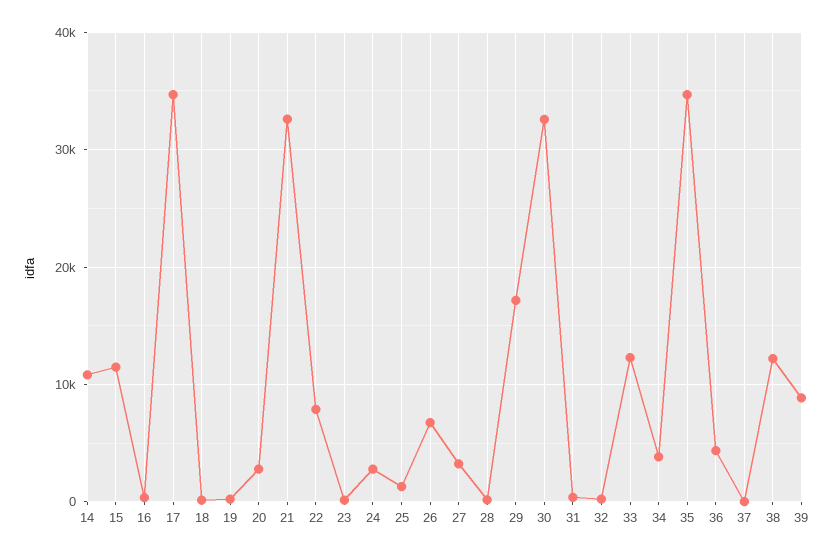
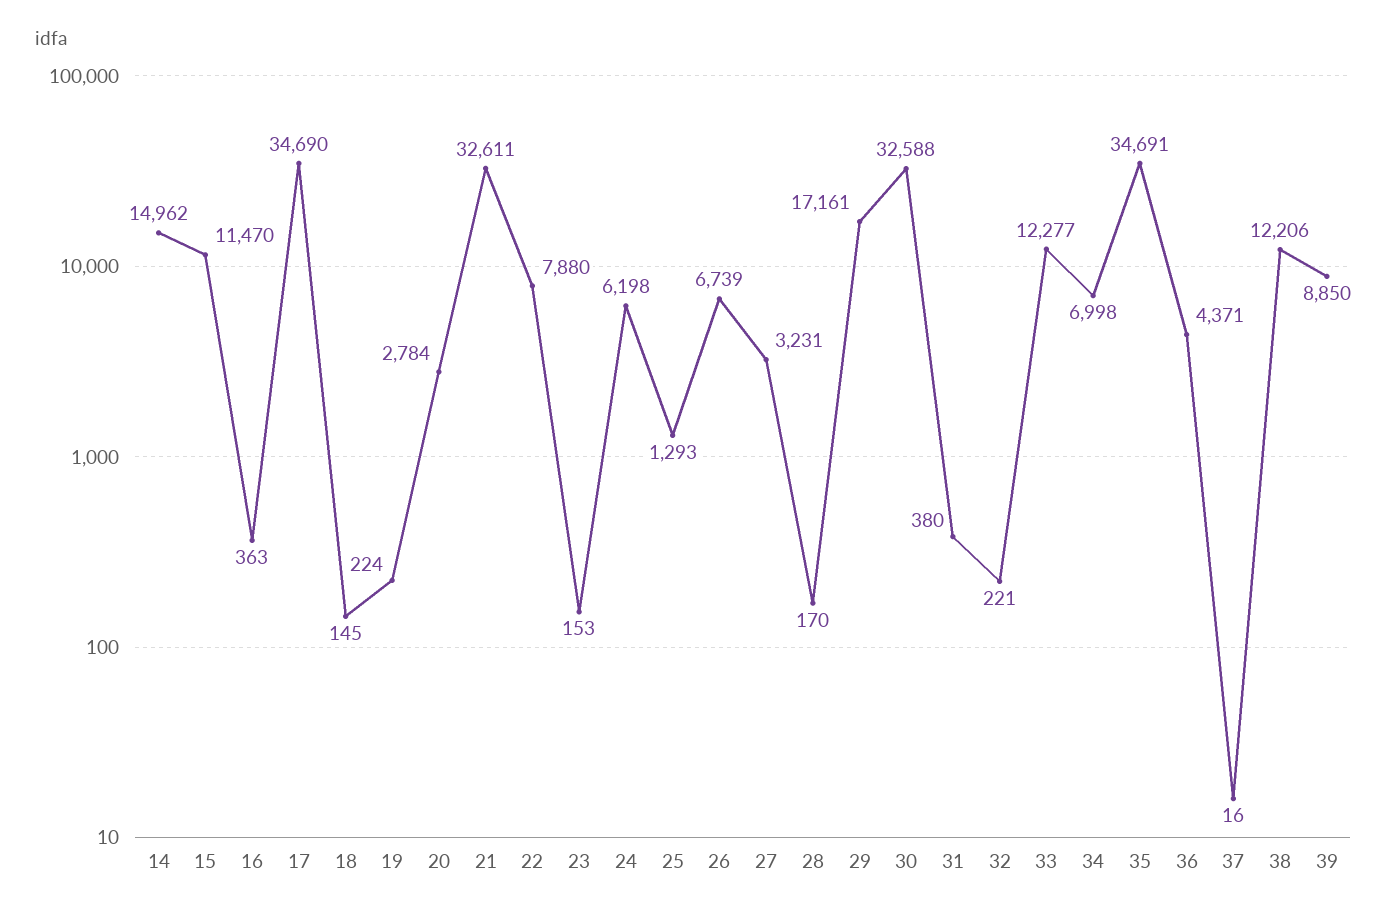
  {
-   "14": 11000,
+   "14": 14962,
    "15": 11470,
    "16": 363,
    "17": 34690,
    "18": 145,
    "19": 224,
    "20": 2784,
    "21": 32611,
    "22": 7880,
    "23": 153,
-   "24": 3000,
+   "24": 6198,
    "25": 1293,
    "26": 6739,
    "27": 3231,
    "28": 170,
    "29": 17161,
    "30": 32588,
    "31": 380,
    "32": 221,
    "33": 12277,
-   "34": 4000,
+   "34": 6998,
    "35": 34691,
    "36": 4371,
    "37": 16,
    "38": 12206,
    "39": 8850
  }

